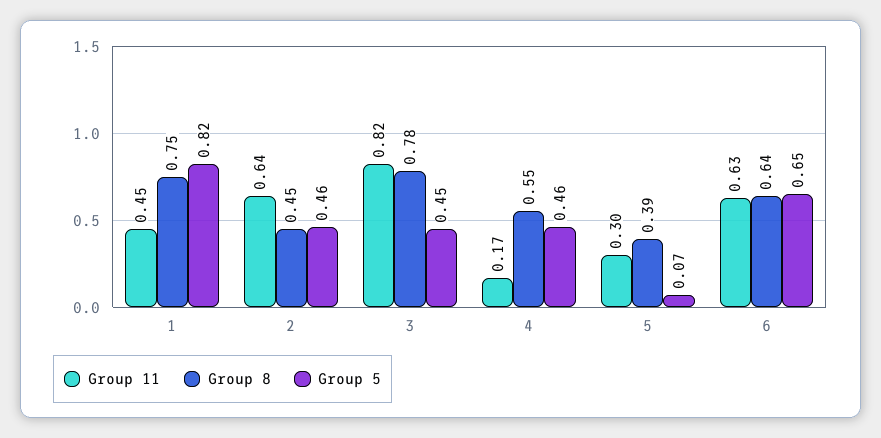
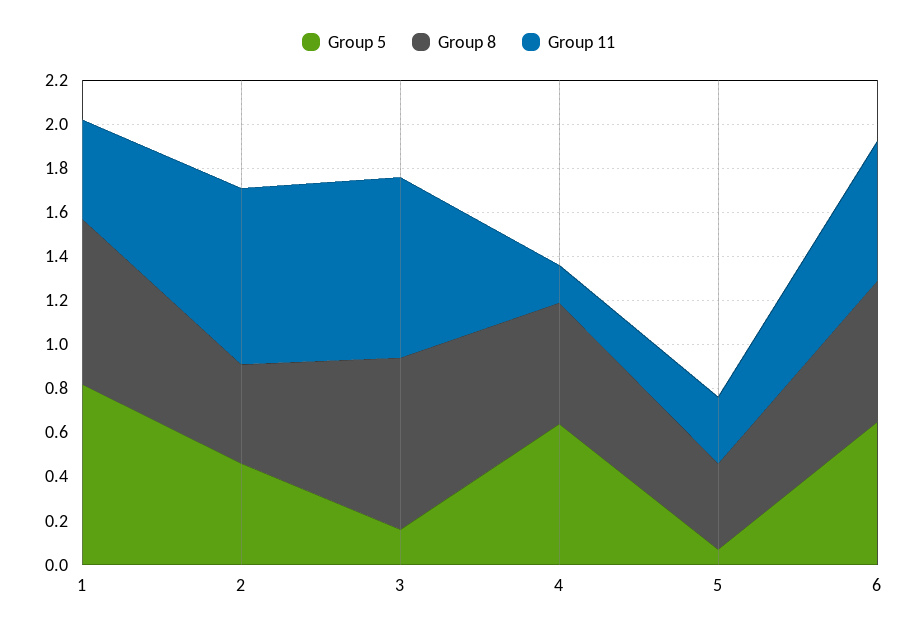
  {
    "Group 11": {
      "1": 0.45,
-     "2": 0.64,
+     "2": 0.8,
      "3": 0.82,
      "4": 0.17,
      "5": 0.3,
      "6": 0.63
    },
    "Group 8": {
      "1": 0.75,
      "2": 0.45,
      "3": 0.78,
      "4": 0.55,
      "5": 0.39,
      "6": 0.64
    },
    "Group 5": {
      "1": 0.82,
      "2": 0.46,
-     "3": 0.45,
+     "3": 0.15,
-     "4": 0.46,
+     "4": 0.65,
      "5": 0.07,
      "6": 0.65
    }
  }

